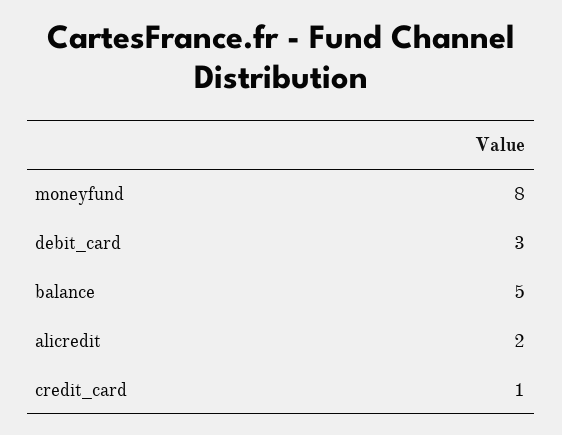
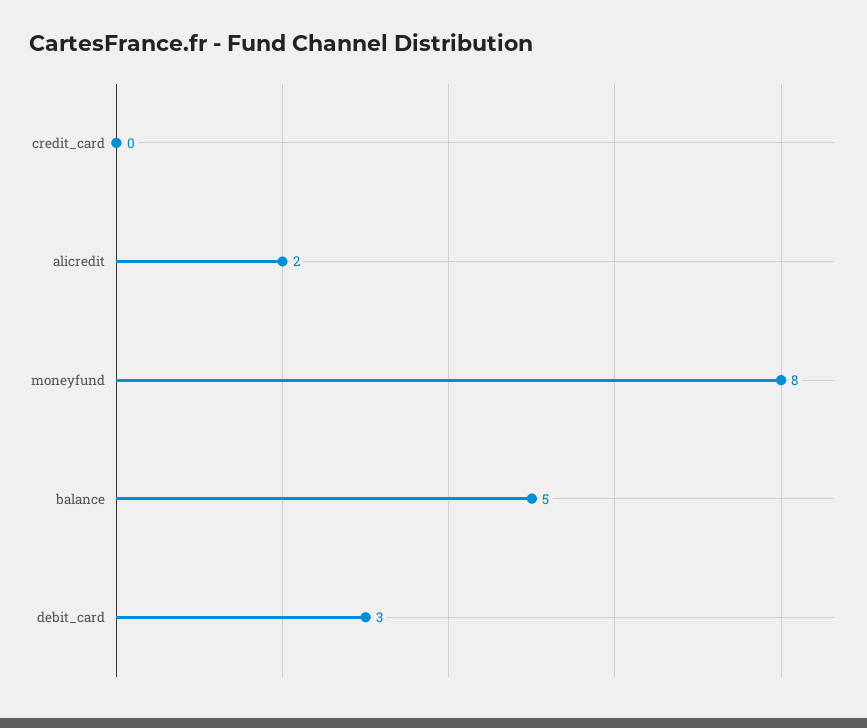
  {
    "moneyfund": 8,
    "debit_card": 3,
    "balance": 5,
    "alicredit": 2,
-   "credit_card": 1
+   "credit_card": 0
  }

